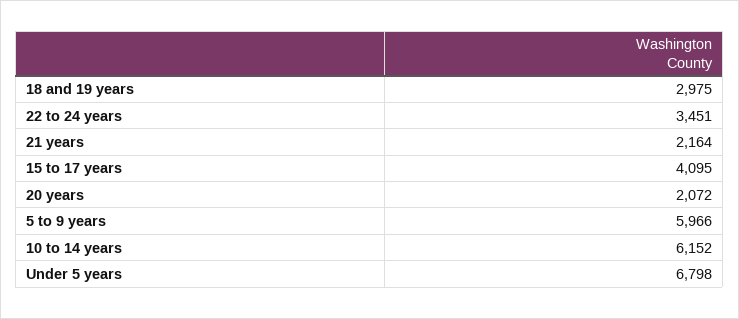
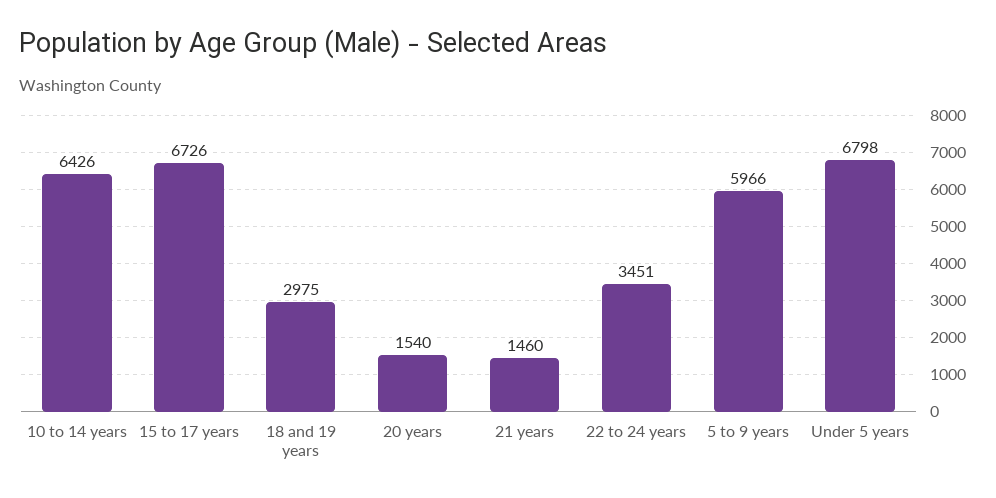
  {
    "18 and 19 years": 2975,
    "22 to 24 years": 3451,
-   "21 years": 2164,
+   "21 years": 1460,
-   "15 to 17 years": 4095,
+   "15 to 17 years": 6726,
-   "20 years": 2072,
+   "20 years": 1540,
    "5 to 9 years": 5966,
-   "10 to 14 years": 6152,
+   "10 to 14 years": 6426,
    "Under 5 years": 6798
  }

